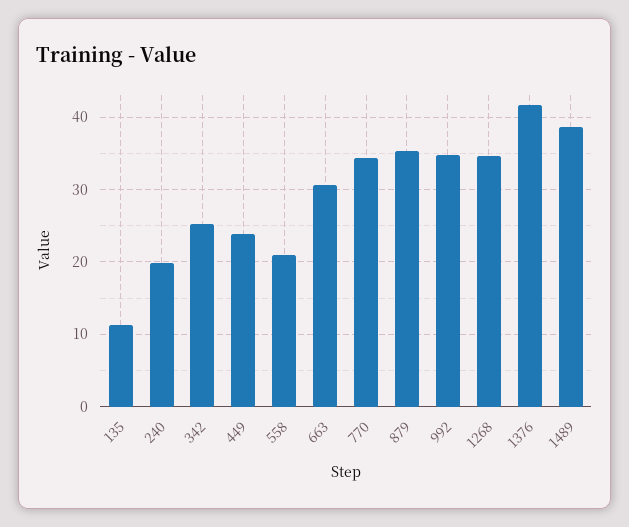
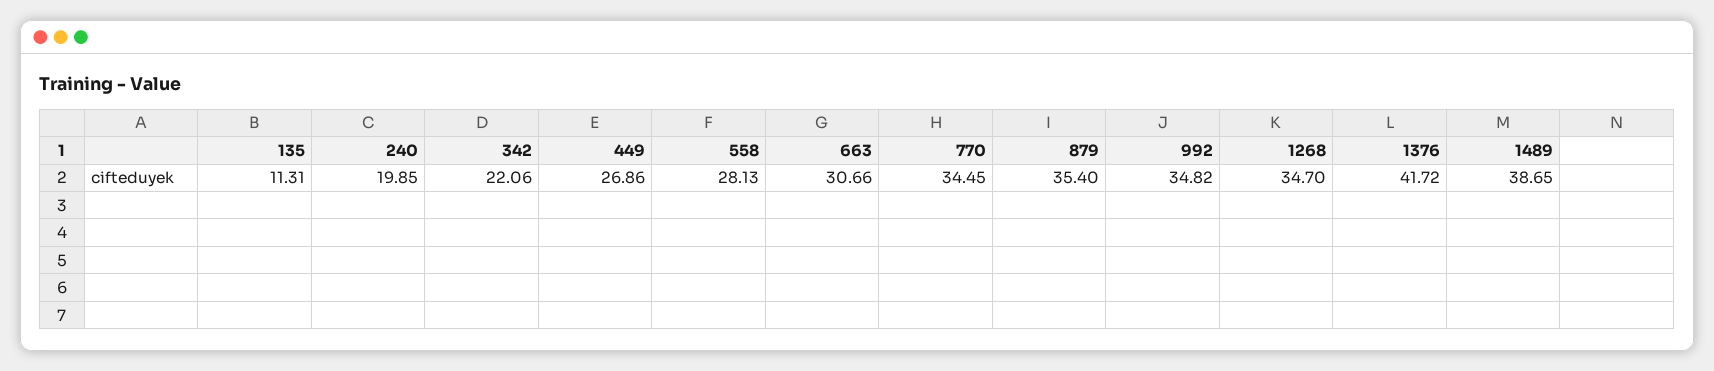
  {
    "135": 11.31,
    "240": 19.85,
-   "342": 25,
+   "342": 22.06,
-   "449": 24,
+   "449": 26.86,
-   "558": 21,
+   "558": 28.13,
    "663": 30.66,
    "770": 34.45,
    "879": 35.4,
    "992": 34.82,
    "1268": 34.7,
    "1376": 41.72,
    "1489": 38.65
  }

